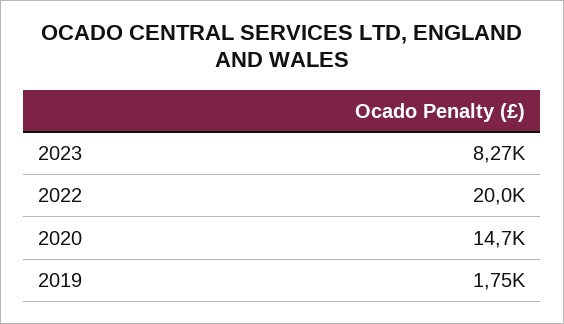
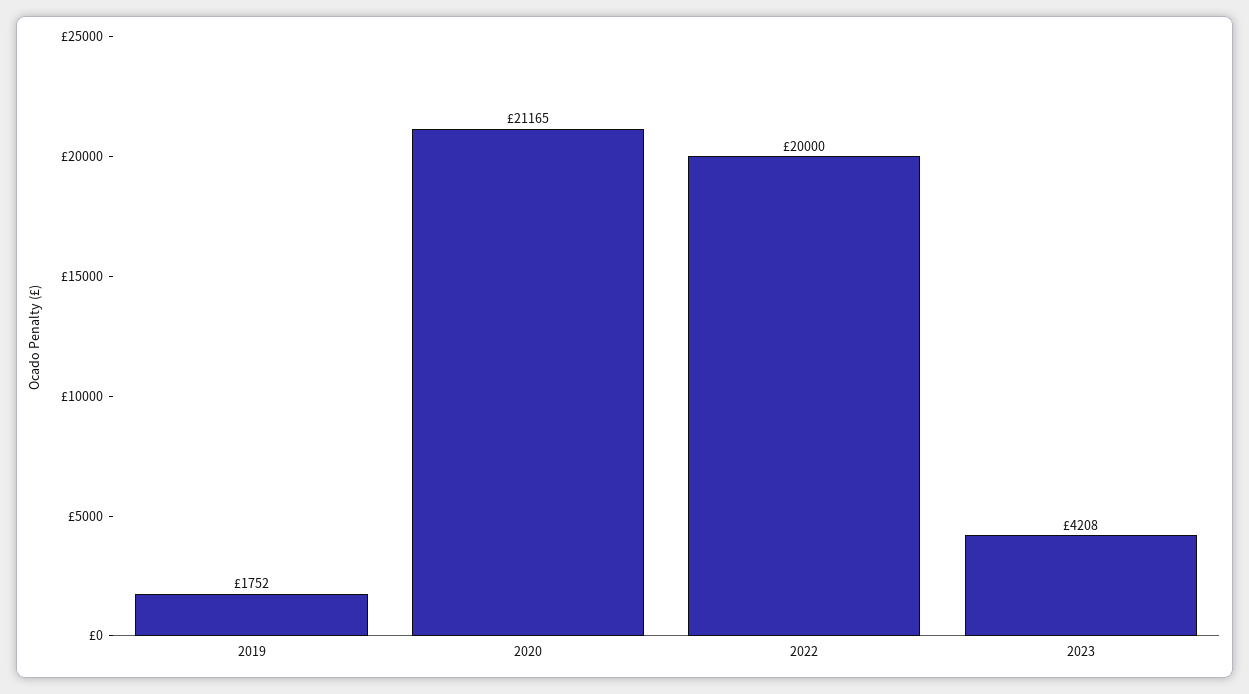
  {
-   "2023": 8270,
+   "2023": 4208,
    "2022": 20000,
-   "2020": 14700,
+   "2020": 21165,
    "2019": 1752
  }

